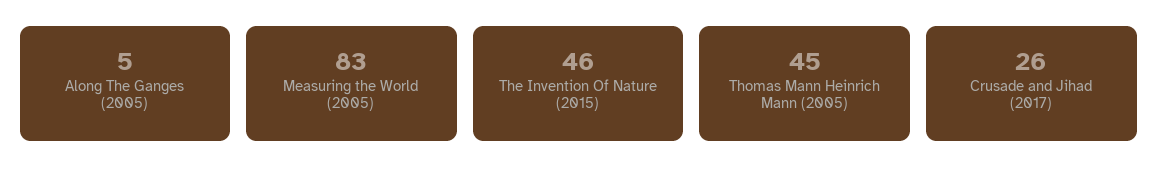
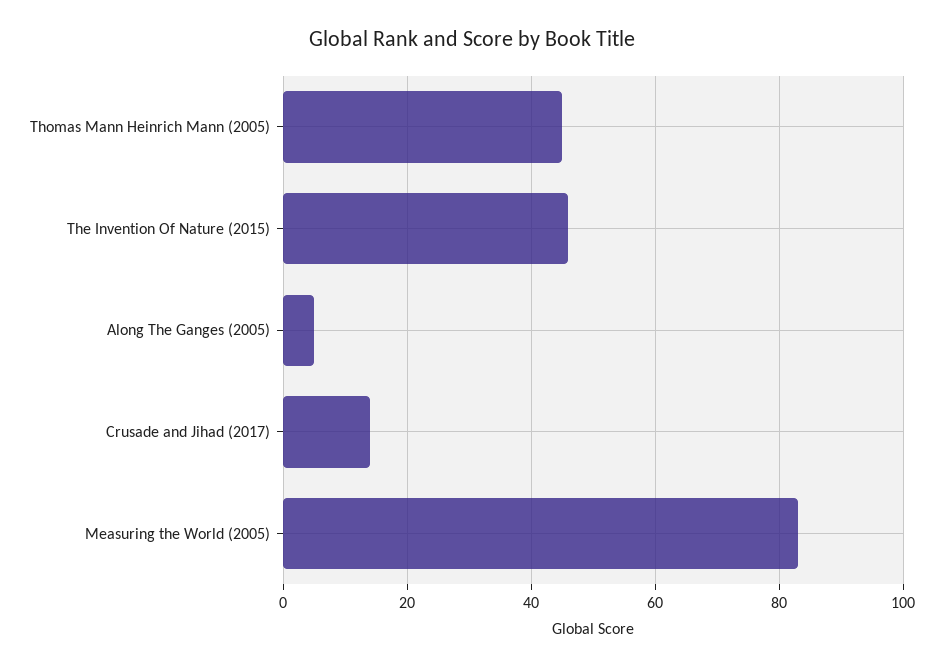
  {
    "Along The Ganges (2005)": 5,
    "Measuring the World (2005)": 83,
    "The Invention Of Nature (2015)": 46,
    "Thomas Mann Heinrich Mann (2005)": 45,
-   "Crusade and Jihad (2017)": 26
+   "Crusade and Jihad (2017)": 15
  }

